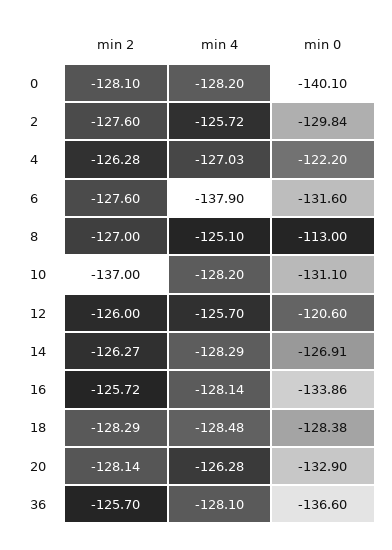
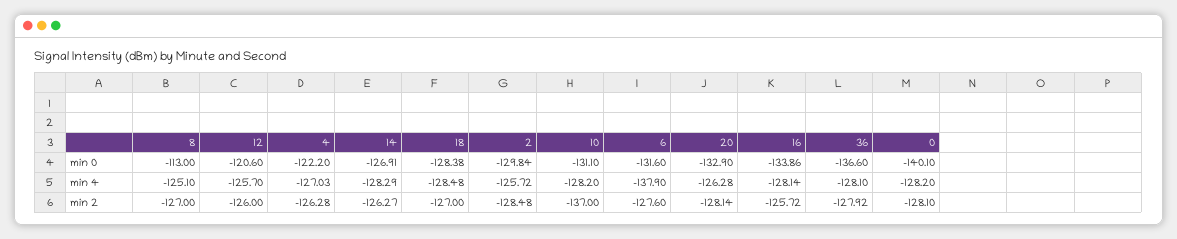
  {
    "min 2": {
      "0": -128.1,
-     "2": -127.6,
+     "2": -128.48,
      "4": -126.28,
      "6": -127.6,
      "8": -127,
      "10": -137,
      "12": -126,
      "14": -126.27,
      "16": -125.72,
-     "18": -128.29,
+     "18": -127,
      "20": -128.14,
-     "36": -125.7
+     "36": -127.92
    },
    "min 4": {
      "0": -128.2,
      "2": -125.72,
      "4": -127.03,
      "6": -137.9,
      "8": -125.1,
      "10": -128.2,
      "12": -125.7,
      "14": -128.29,
      "16": -128.14,
      "18": -128.48,
      "20": -126.28,
      "36": -128.1
    },
    "min 0": {
      "0": -140.1,
      "2": -129.84,
      "4": -122.2,
      "6": -131.6,
      "8": -113,
      "10": -131.1,
      "12": -120.6,
      "14": -126.91,
      "16": -133.86,
      "18": -128.38,
      "20": -132.9,
      "36": -136.6
    }
  }

